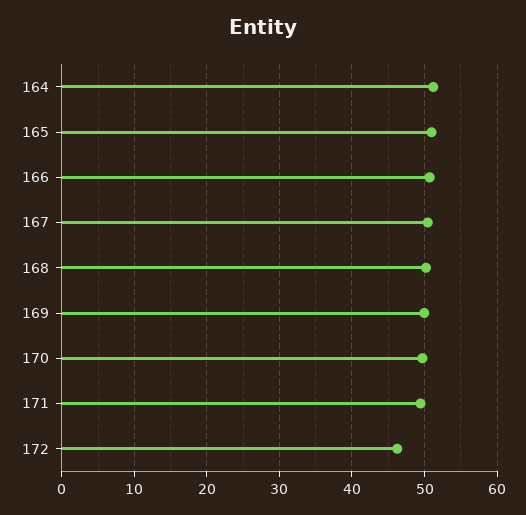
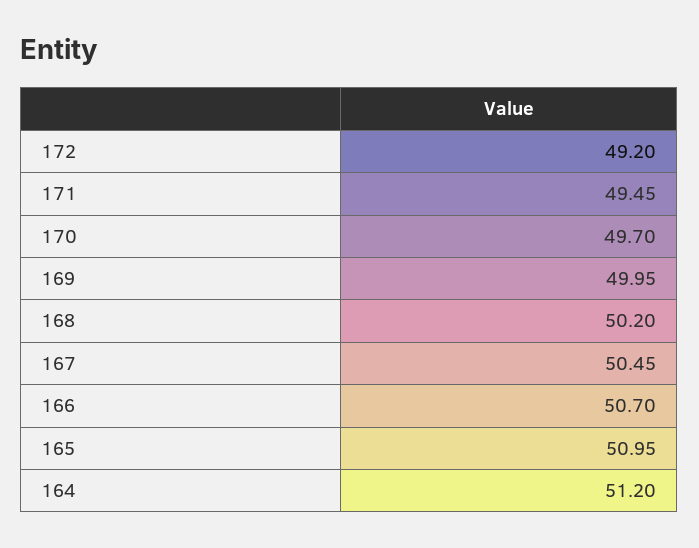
  {
    "164": 51.2,
    "165": 50.95,
    "166": 50.7,
    "167": 50.45,
    "168": 50.2,
    "169": 49.95,
    "170": 49.7,
    "171": 49.45,
-   "172": 46
+   "172": 49.2
  }

